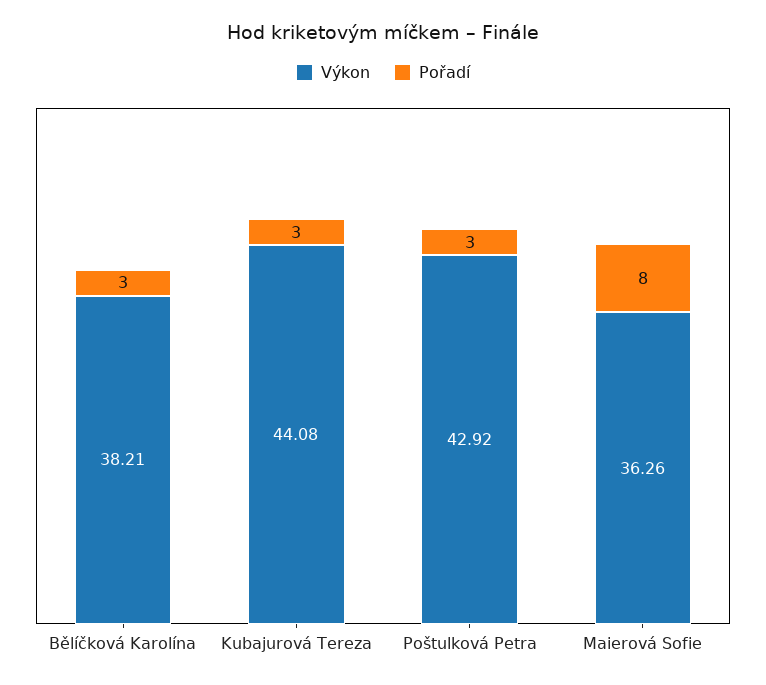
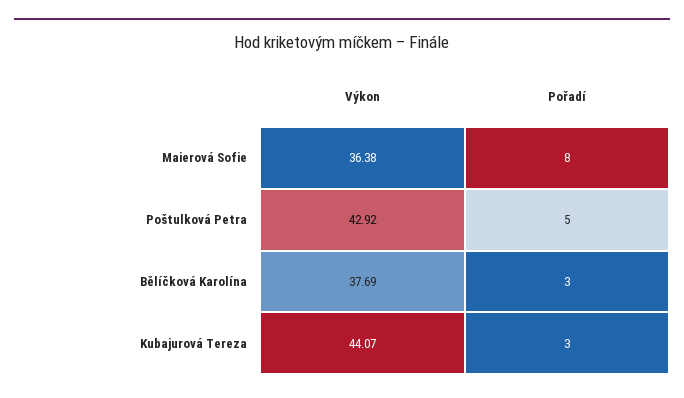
  {
    "Výkon": {
-     "Bělíčková Karolína": 38.21,
+     "Bělíčková Karolína": 37.69,
-     "Kubajurová Tereza": 44.08,
+     "Kubajurová Tereza": 44.07,
      "Poštulková Petra": 42.92,
-     "Maierová Sofie": 36.26
+     "Maierová Sofie": 36.38
    },
    "Pořadí": {
      "Bělíčková Karolína": 3,
      "Kubajurová Tereza": 3,
-     "Poštulková Petra": 3,
+     "Poštulková Petra": 5,
      "Maierová Sofie": 8
    }
  }

